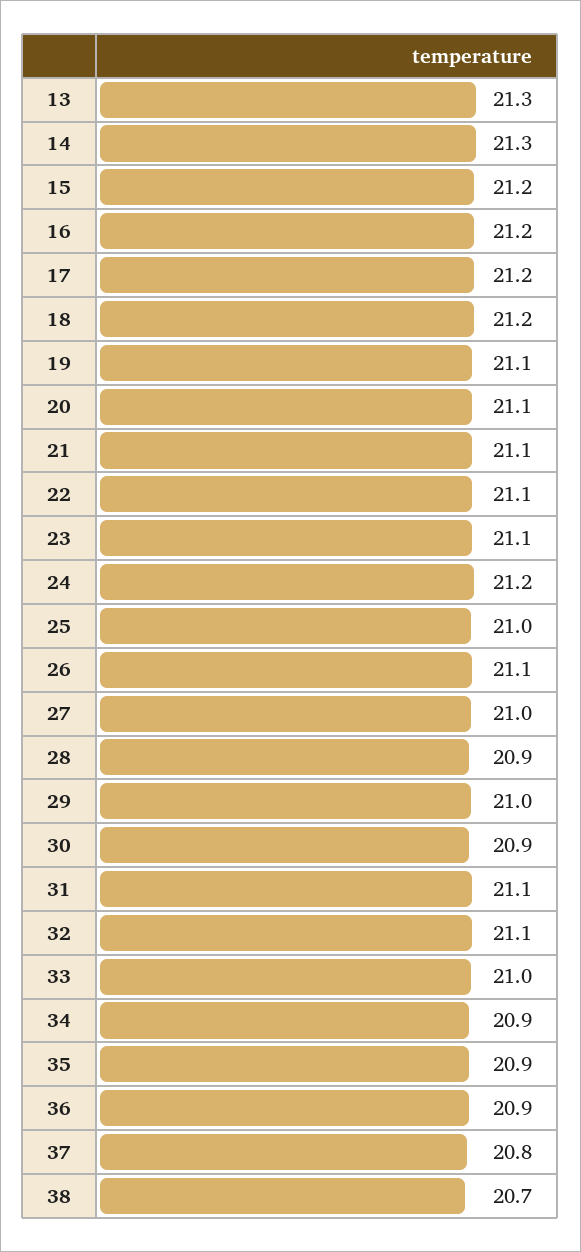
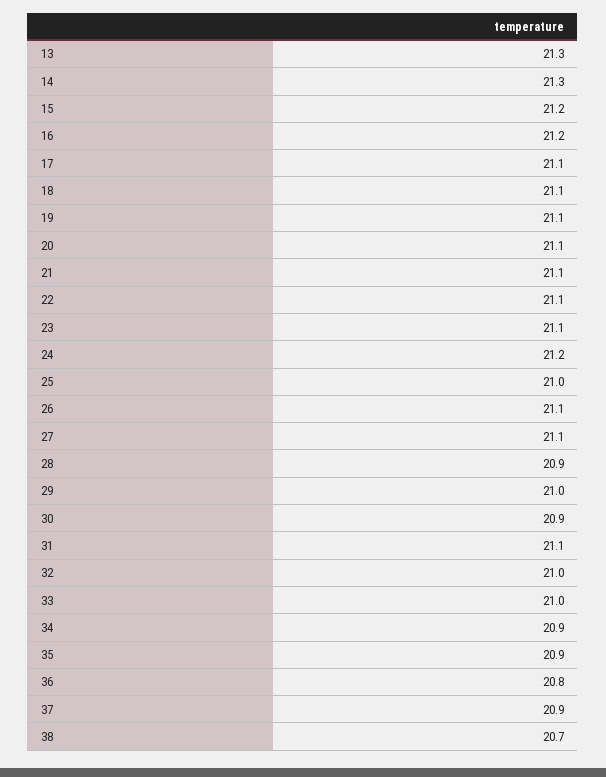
  {
    "13": 21.3,
    "14": 21.3,
    "15": 21.2,
    "16": 21.2,
-   "17": 21.2,
+   "17": 21.1,
-   "18": 21.2,
+   "18": 21.1,
    "19": 21.1,
    "20": 21.1,
    "21": 21.1,
    "22": 21.1,
    "23": 21.1,
    "24": 21.2,
    "25": 21,
    "26": 21.1,
-   "27": 21,
+   "27": 21.1,
    "28": 20.9,
    "29": 21,
    "30": 20.9,
    "31": 21.1,
-   "32": 21.1,
+   "32": 21,
    "33": 21,
    "34": 20.9,
    "35": 20.9,
-   "36": 20.9,
+   "36": 20.8,
-   "37": 20.8,
+   "37": 20.9,
    "38": 20.7
  }

